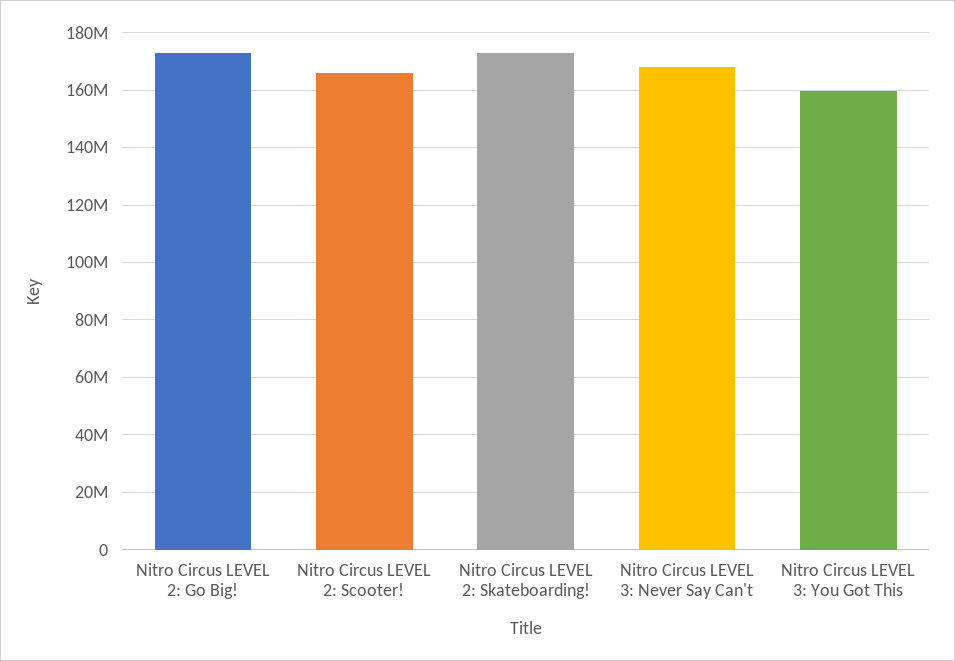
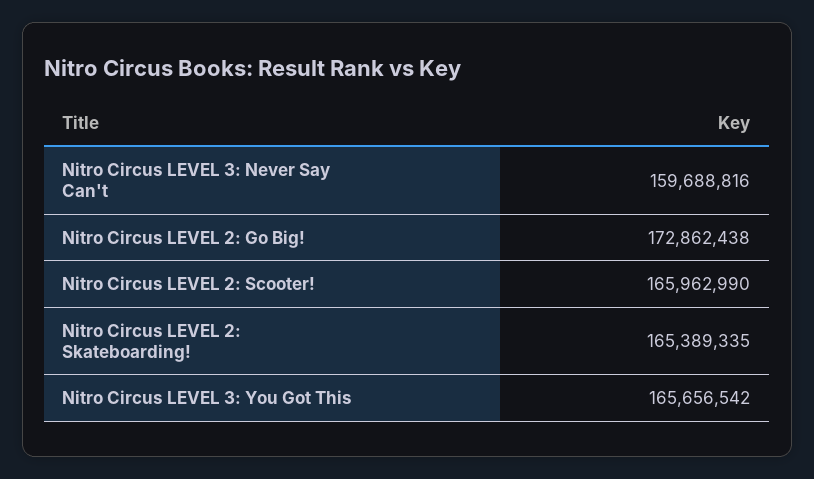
  {
    "Nitro Circus LEVEL 2: Go Big!": 172862438,
    "Nitro Circus LEVEL 2: Scooter!": 165962990,
-   "Nitro Circus LEVEL 2: Skateboarding!": 172500000,
+   "Nitro Circus LEVEL 2: Skateboarding!": 165389335,
-   "Nitro Circus LEVEL 3: Never Say Can't": 167500000,
+   "Nitro Circus LEVEL 3: Never Say Can't": 159688816,
-   "Nitro Circus LEVEL 3: You Got This": 160000000
+   "Nitro Circus LEVEL 3: You Got This": 165656542
  }

